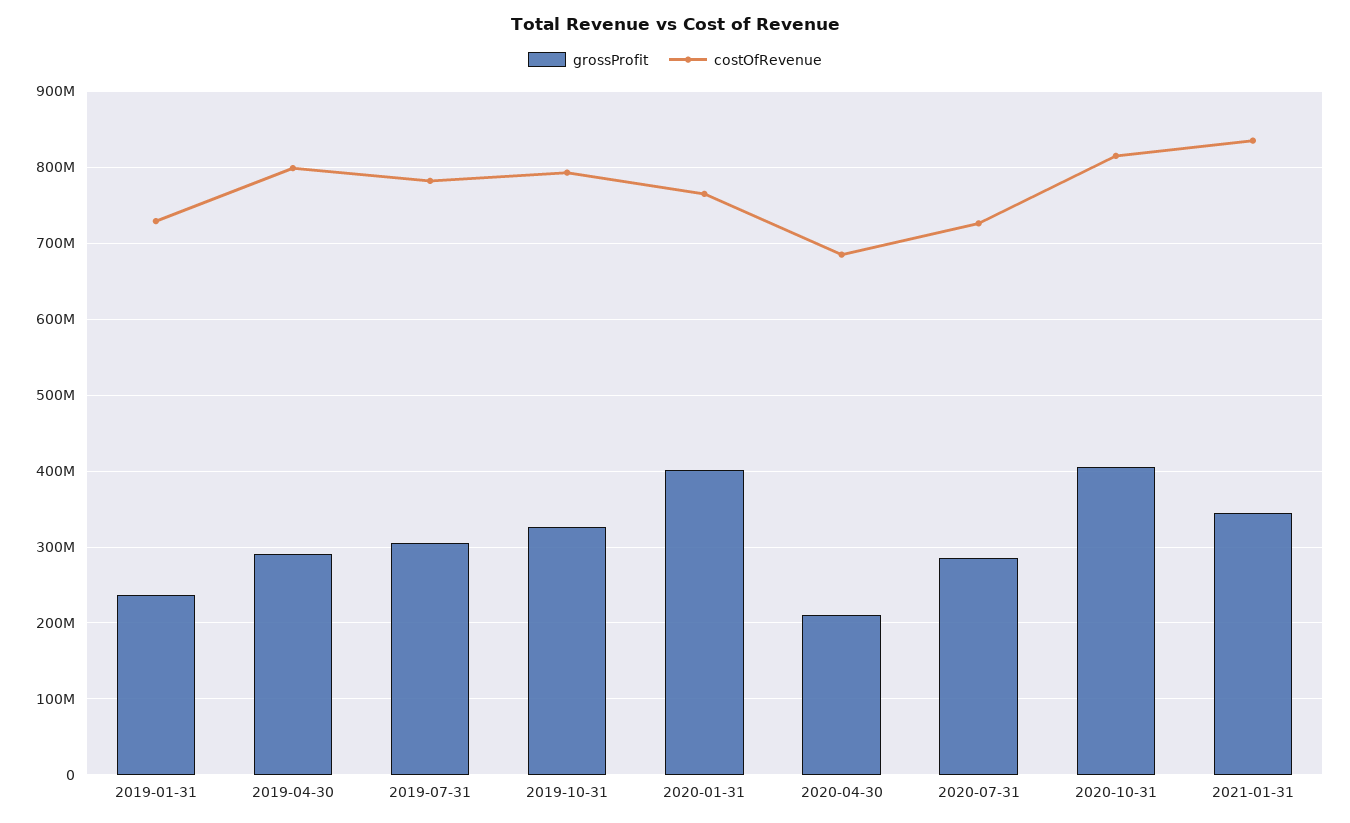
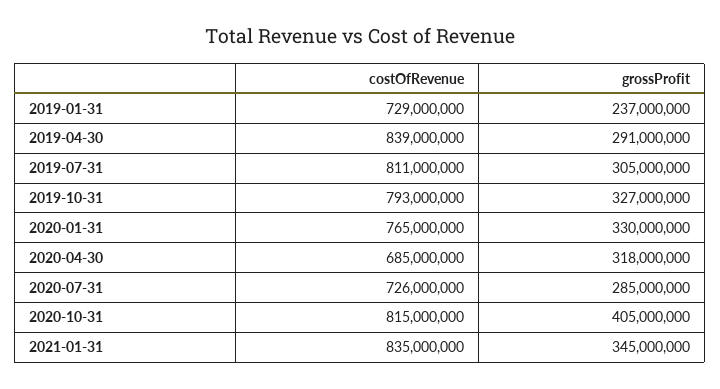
  {
    "grossProfit": {
      "2019-01-31": 237000000,
      "2019-04-30": 291000000,
      "2019-07-31": 305000000,
      "2019-10-31": 327000000,
-     "2020-01-31": 400000000,
+     "2020-01-31": 330000000,
-     "2020-04-30": 210000000,
+     "2020-04-30": 318000000,
      "2020-07-31": 285000000,
      "2020-10-31": 405000000,
      "2021-01-31": 345000000
    },
    "costOfRevenue": {
      "2019-01-31": 729000000,
-     "2019-04-30": 800000000,
+     "2019-04-30": 839000000,
-     "2019-07-31": 780000000,
+     "2019-07-31": 811000000,
      "2019-10-31": 793000000,
      "2020-01-31": 765000000,
      "2020-04-30": 685000000,
      "2020-07-31": 726000000,
      "2020-10-31": 815000000,
      "2021-01-31": 835000000
    }
  }

